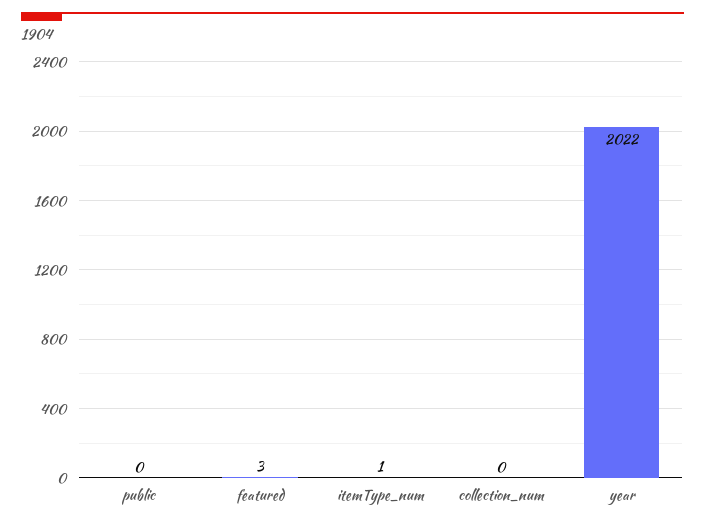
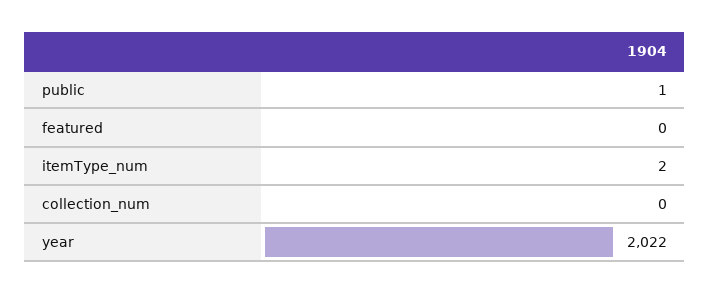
  {
-   "public": 0,
+   "public": 1,
-   "featured": 3,
+   "featured": 0,
-   "itemType_num": 1,
+   "itemType_num": 2,
    "collection_num": 0,
    "year": 2022
  }

